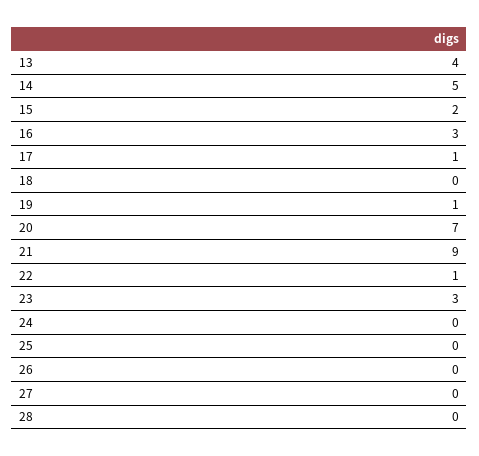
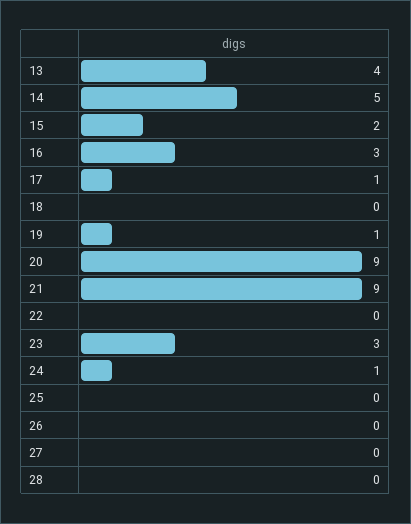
  {
    "13": 4,
    "14": 5,
    "15": 2,
    "16": 3,
    "17": 1,
    "18": 0,
    "19": 1,
-   "20": 7,
+   "20": 9,
    "21": 9,
-   "22": 1,
+   "22": 0,
    "23": 3,
-   "24": 0,
+   "24": 1,
    "25": 0,
    "26": 0,
    "27": 0,
    "28": 0
  }

